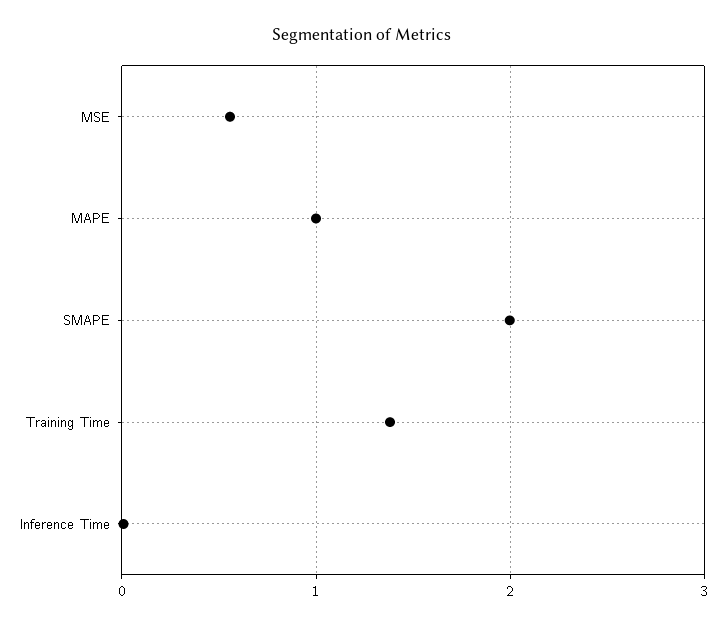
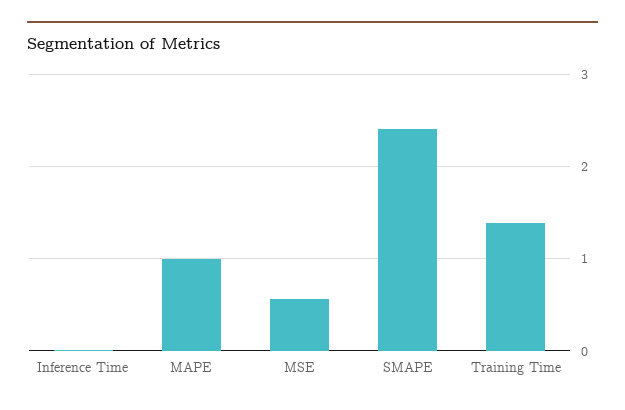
  {
    "MSE": 0.6,
    "MAPE": 1,
-   "SMAPE": 2,
+   "SMAPE": 2.4,
    "Training Time": 1.4,
    "Inference Time": 0
  }

